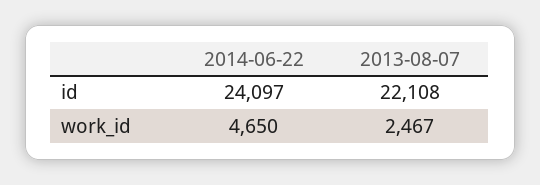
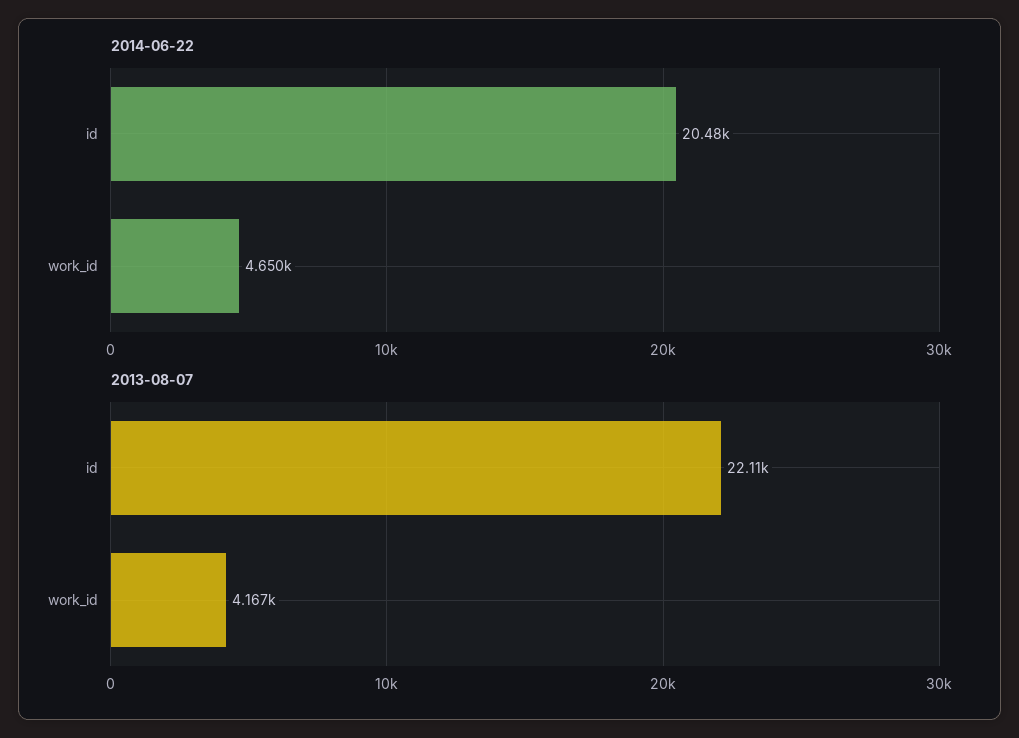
  {
    "2014-06-22": {
-     "id": 24097,
+     "id": 20480,
      "work_id": 4650
    },
    "2013-08-07": {
      "id": 22108,
-     "work_id": 2467
+     "work_id": 4167
    }
  }

